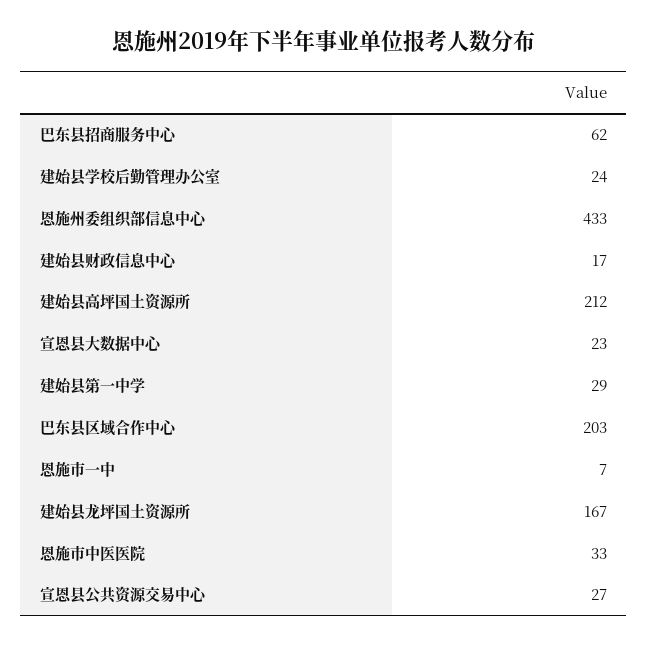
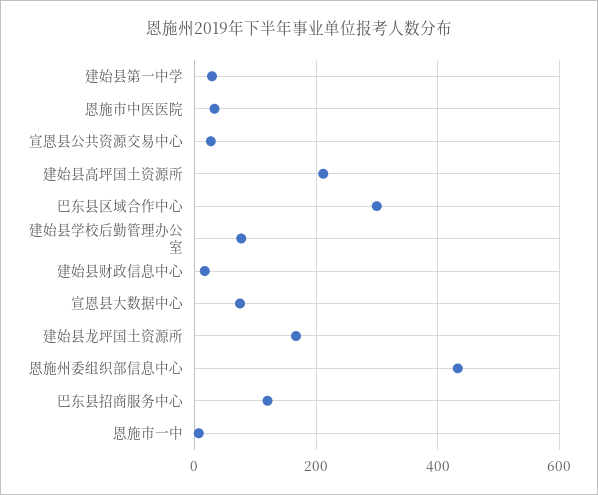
  {
-   "巴东县招商服务中心": 62,
+   "巴东县招商服务中心": 120,
-   "建始县学校后勤管理办公室": 24,
+   "建始县学校后勤管理办公室": 80,
    "恩施州委组织部信息中心": 433,
    "建始县财政信息中心": 17,
    "建始县高坪国土资源所": 212,
-   "宣恩县大数据中心": 23,
+   "宣恩县大数据中心": 80,
    "建始县第一中学": 29,
-   "巴东县区域合作中心": 203,
+   "巴东县区域合作中心": 300,
    "恩施市一中": 7,
    "建始县龙坪国土资源所": 167,
    "恩施市中医医院": 33,
    "宣恩县公共资源交易中心": 27
  }

